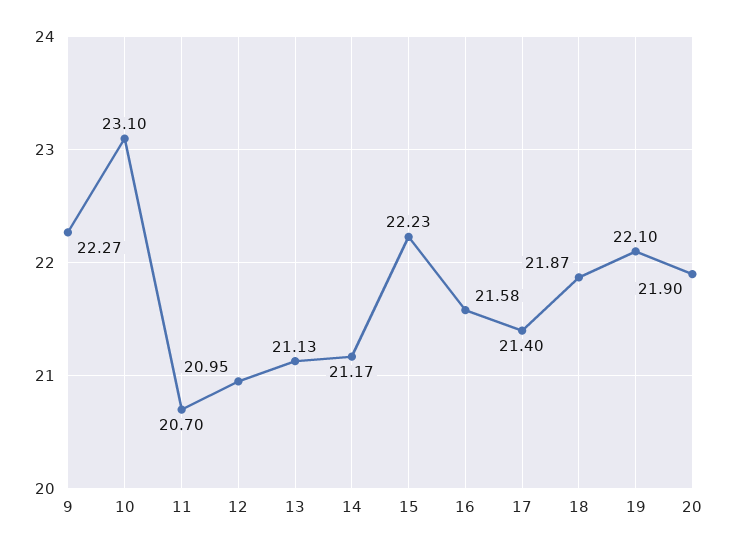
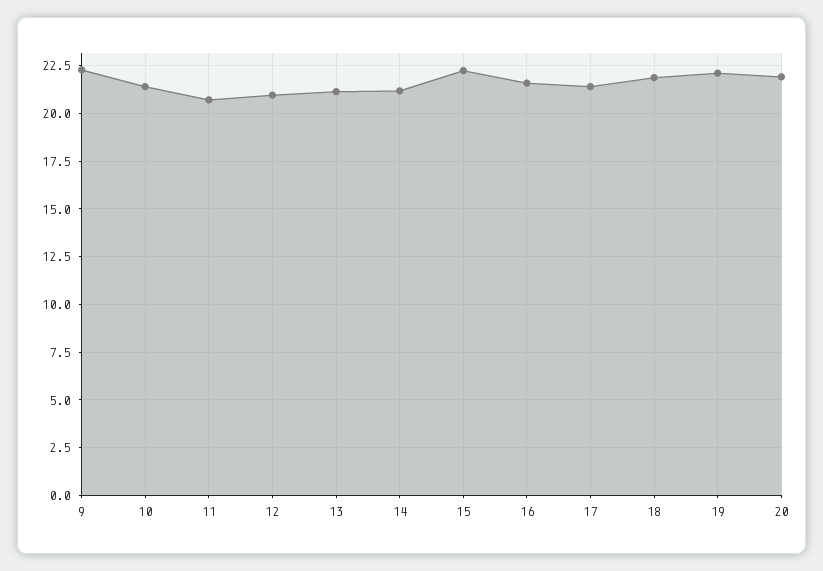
  {
    "9": 22.27,
-   "10": 23.1,
+   "10": 21.5,
    "11": 20.7,
    "12": 20.95,
    "13": 21.13,
    "14": 21.17,
    "15": 22.23,
    "16": 21.58,
    "17": 21.4,
    "18": 21.87,
    "19": 22.1,
    "20": 21.9
  }

